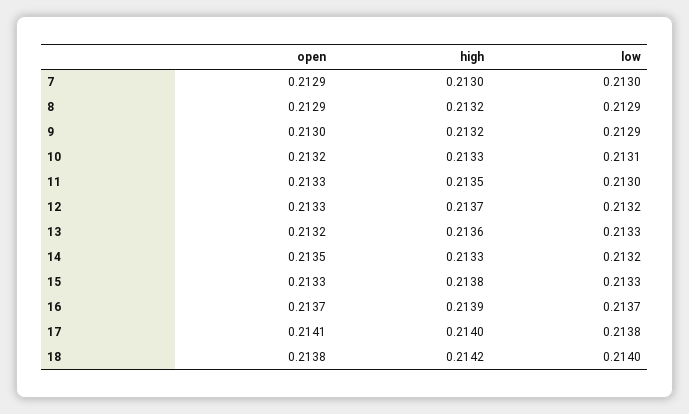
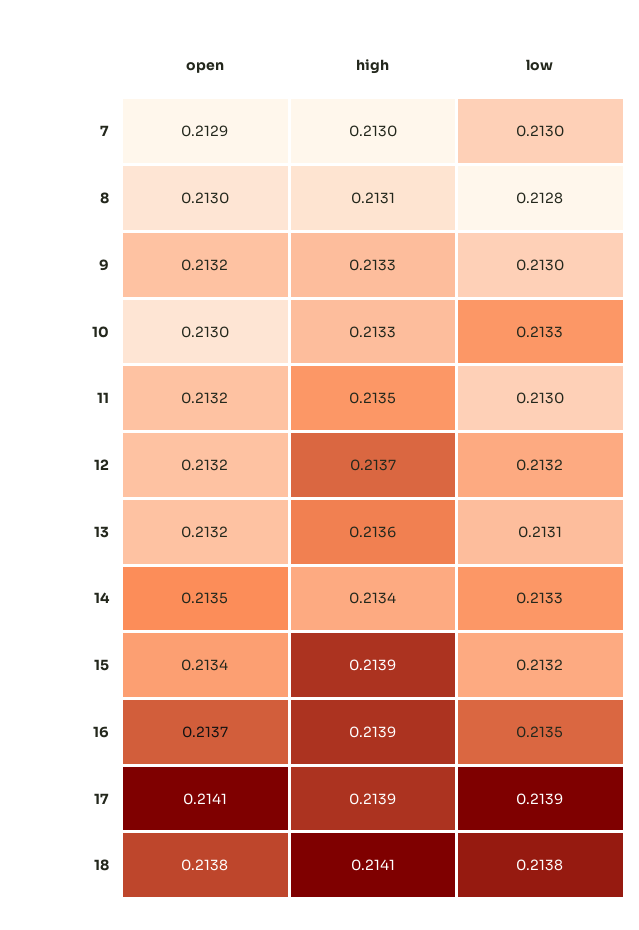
  {
    "open": {
      "7": 0.2129,
-     "8": 0.2129,
+     "8": 0.213,
-     "9": 0.213,
+     "9": 0.2132,
-     "10": 0.2132,
+     "10": 0.213,
-     "11": 0.2133,
+     "11": 0.2132,
-     "12": 0.2133,
+     "12": 0.2132,
      "13": 0.2132,
      "14": 0.2135,
-     "15": 0.2133,
+     "15": 0.2134,
      "16": 0.2137,
      "17": 0.2141,
      "18": 0.2138
    },
    "high": {
      "7": 0.213,
-     "8": 0.2132,
+     "8": 0.2131,
-     "9": 0.2132,
+     "9": 0.2133,
      "10": 0.2133,
      "11": 0.2135,
      "12": 0.2137,
      "13": 0.2136,
-     "14": 0.2133,
+     "14": 0.2134,
-     "15": 0.2138,
+     "15": 0.2139,
      "16": 0.2139,
-     "17": 0.214,
+     "17": 0.2139,
-     "18": 0.2142
+     "18": 0.2141
    },
    "low": {
      "7": 0.213,
-     "8": 0.2129,
+     "8": 0.2128,
-     "9": 0.2129,
+     "9": 0.213,
-     "10": 0.2131,
+     "10": 0.2133,
      "11": 0.213,
      "12": 0.2132,
-     "13": 0.2133,
+     "13": 0.2131,
-     "14": 0.2132,
+     "14": 0.2133,
-     "15": 0.2133,
+     "15": 0.2132,
-     "16": 0.2137,
+     "16": 0.2135,
-     "17": 0.2138,
+     "17": 0.2139,
-     "18": 0.214
+     "18": 0.2138
    }
  }

